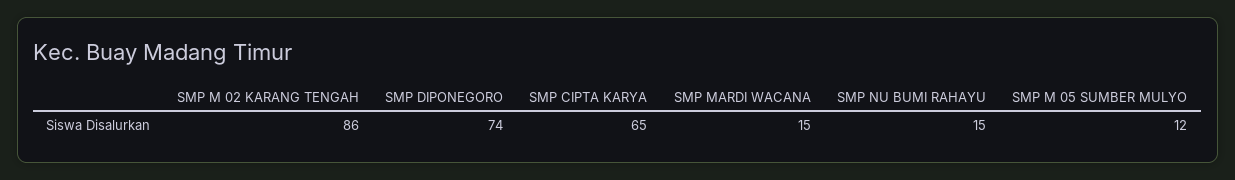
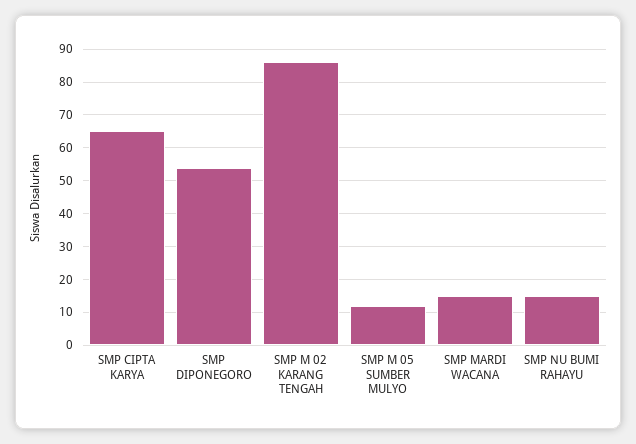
  {
    "SMP M 02 KARANG TENGAH": 86,
-   "SMP DIPONEGORO": 74,
+   "SMP DIPONEGORO": 55,
    "SMP CIPTA KARYA": 65,
    "SMP MARDI WACANA": 15,
    "SMP NU BUMI RAHAYU": 15,
    "SMP M 05 SUMBER MULYO": 12
  }

